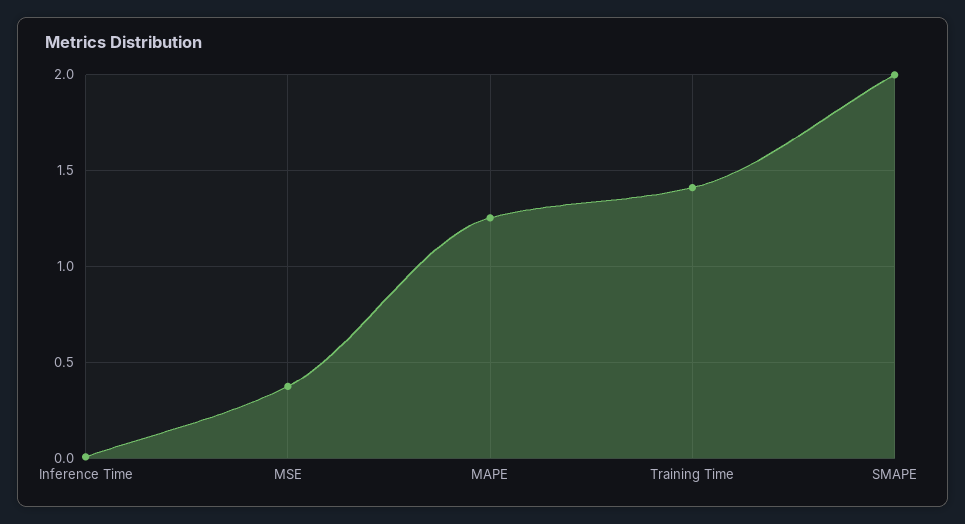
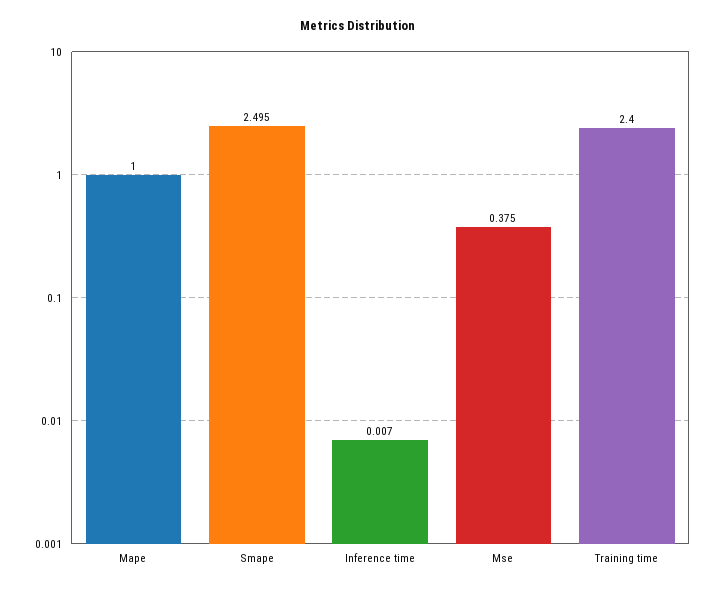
  {
    "Inference Time": 0.007,
    "MSE": 0.375,
-   "MAPE": 1.25,
+   "MAPE": 1,
-   "Training Time": 1.4,
+   "Training Time": 2.4,
-   "SMAPE": 2
+   "SMAPE": 2.495
  }

